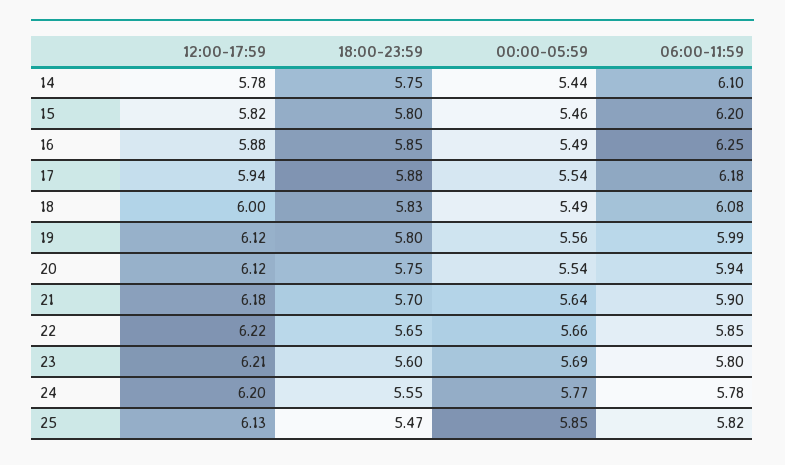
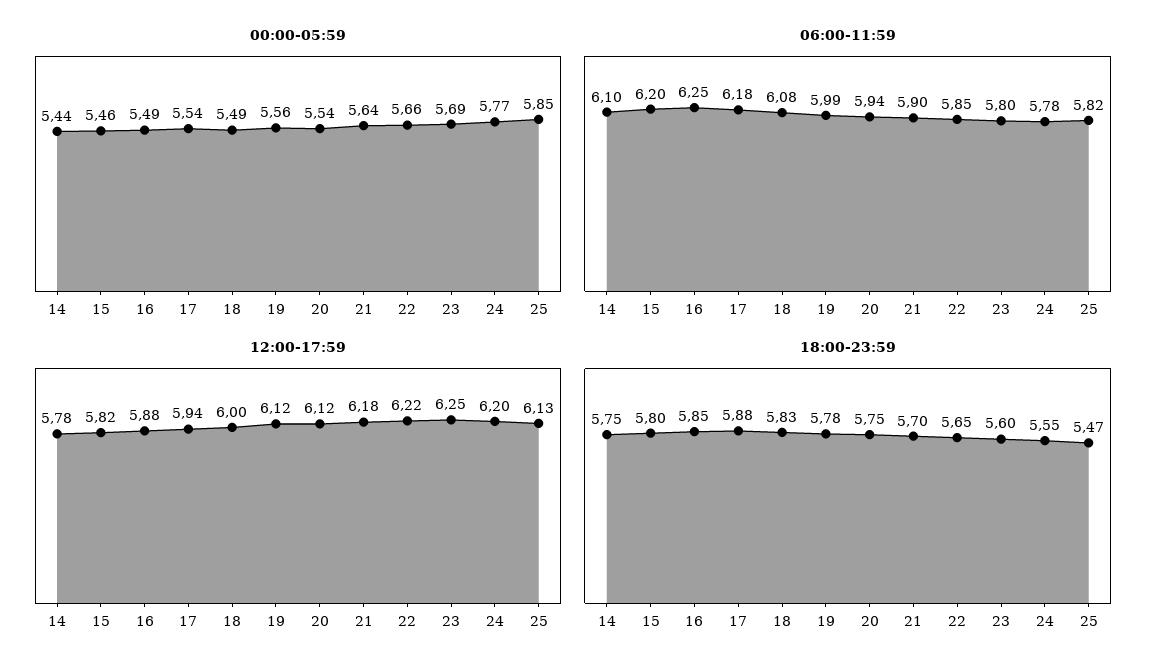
  {
    "12:00-17:59": {
      "14": 5.78,
      "15": 5.82,
      "16": 5.88,
      "17": 5.94,
      "18": 6,
      "19": 6.12,
      "20": 6.12,
      "21": 6.18,
      "22": 6.22,
-     "23": 6.21,
+     "23": 6.25,
      "24": 6.2,
      "25": 6.13
    },
    "18:00-23:59": {
      "14": 5.75,
      "15": 5.8,
      "16": 5.85,
      "17": 5.88,
      "18": 5.83,
-     "19": 5.8,
+     "19": 5.78,
      "20": 5.75,
      "21": 5.7,
      "22": 5.65,
      "23": 5.6,
      "24": 5.55,
      "25": 5.47
    },
    "00:00-05:59": {
      "14": 5.44,
      "15": 5.46,
      "16": 5.49,
      "17": 5.54,
      "18": 5.49,
      "19": 5.56,
      "20": 5.54,
      "21": 5.64,
      "22": 5.66,
      "23": 5.69,
      "24": 5.77,
      "25": 5.85
    },
    "06:00-11:59": {
      "14": 6.1,
      "15": 6.2,
      "16": 6.25,
      "17": 6.18,
      "18": 6.08,
      "19": 5.99,
      "20": 5.94,
      "21": 5.9,
      "22": 5.85,
      "23": 5.8,
      "24": 5.78,
      "25": 5.82
    }
  }

